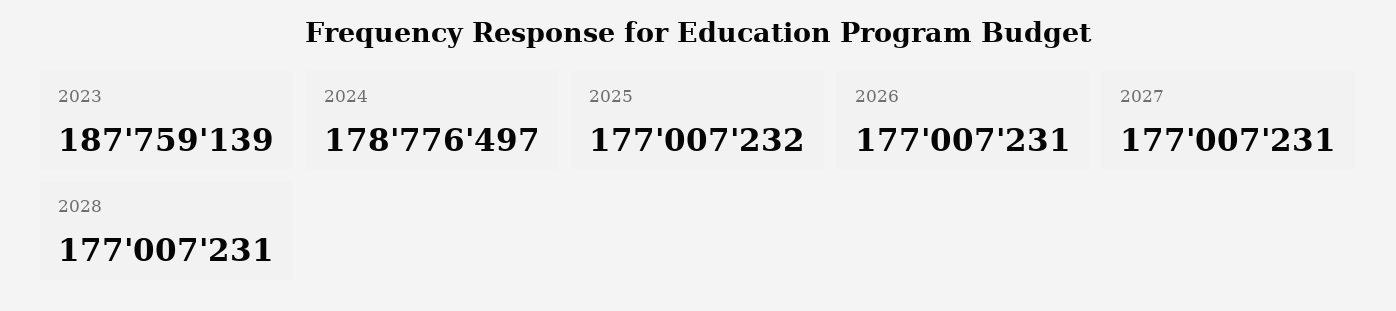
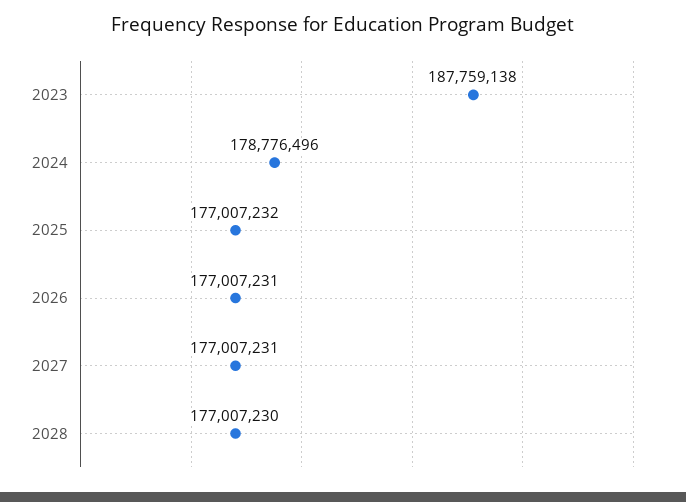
  {
-   "2023": 187759139,
+   "2023": 187759138,
-   "2024": 178776497,
+   "2024": 178776496,
    "2025": 177007232,
    "2026": 177007231,
    "2027": 177007231,
-   "2028": 177007231
+   "2028": 177007230
  }

